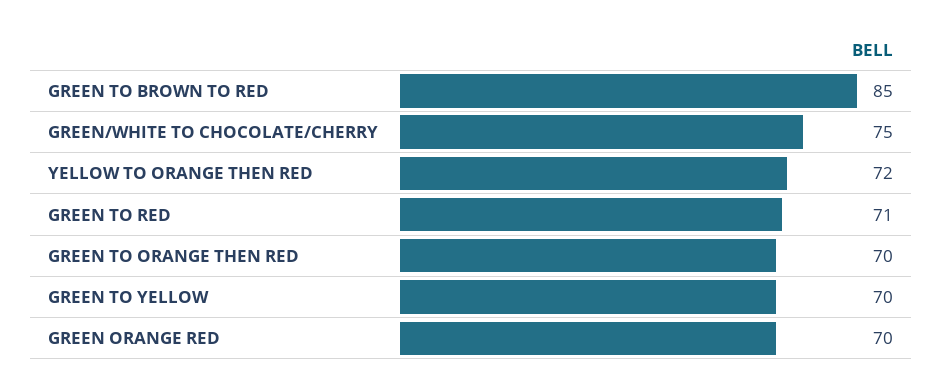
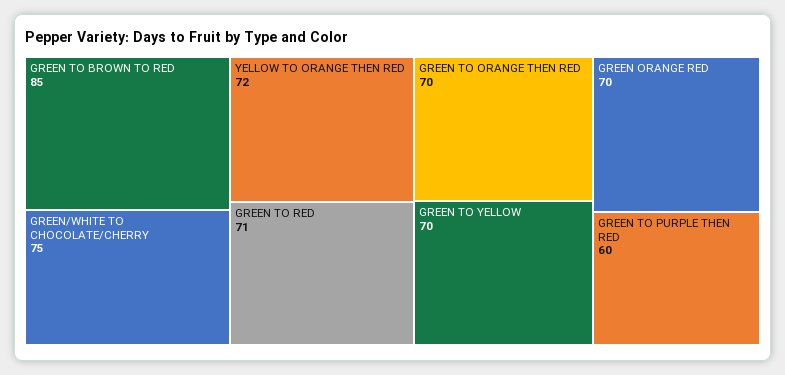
  {
    "GREEN TO BROWN TO RED": 85,
    "GREEN/WHITE TO CHOCOLATE/CHERRY": 75,
    "YELLOW TO ORANGE THEN RED": 72,
    "GREEN TO RED": 71,
    "GREEN TO ORANGE THEN RED": 70,
    "GREEN TO YELLOW": 70,
-   "GREEN ORANGE RED": 70
+   "GREEN ORANGE RED": 70,
+   "GREEN TO PURPLE THEN RED": 60
  }

